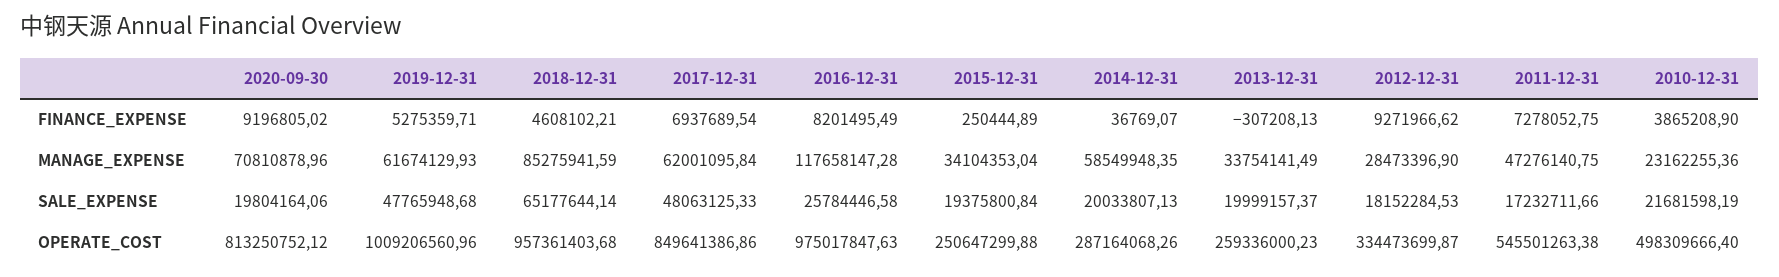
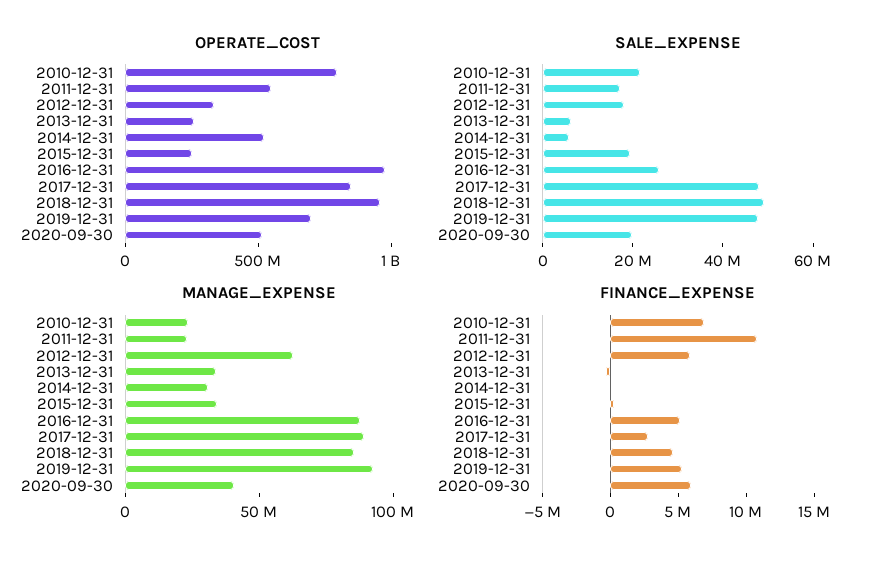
  {
    "FINANCE_EXPENSE": {
-     "2020-09-30": 9196805.02,
+     "2020-09-30": 6000000,
      "2019-12-31": 5275359.71,
      "2018-12-31": 4608102.21,
-     "2017-12-31": 6937689.54,
+     "2017-12-31": 3000000,
-     "2016-12-31": 8201495.49,
+     "2016-12-31": 5000000,
      "2015-12-31": 250444.89,
      "2014-12-31": 36769.07,
      "2013-12-31": -307208.13,
-     "2012-12-31": 9271966.62,
+     "2012-12-31": 6000000,
-     "2011-12-31": 7278052.75,
+     "2011-12-31": 11000000,
-     "2010-12-31": 3865208.9
+     "2010-12-31": 7000000
    },
    "MANAGE_EXPENSE": {
-     "2020-09-30": 70810878.96,
+     "2020-09-30": 40000000,
-     "2019-12-31": 61674129.93,
+     "2019-12-31": 90000000,
      "2018-12-31": 85275941.59,
-     "2017-12-31": 62001095.84,
+     "2017-12-31": 90000000,
-     "2016-12-31": 117658147.28,
+     "2016-12-31": 90000000,
      "2015-12-31": 34104353.04,
-     "2014-12-31": 58549948.35,
+     "2014-12-31": 30000000,
      "2013-12-31": 33754141.49,
-     "2012-12-31": 28473396.9,
+     "2012-12-31": 60000000,
-     "2011-12-31": 47276140.75,
+     "2011-12-31": 20000000,
      "2010-12-31": 23162255.36
    },
    "SALE_EXPENSE": {
      "2020-09-30": 19804164.06,
      "2019-12-31": 47765948.68,
-     "2018-12-31": 65177644.14,
+     "2018-12-31": 50000000,
      "2017-12-31": 48063125.33,
      "2016-12-31": 25784446.58,
      "2015-12-31": 19375800.84,
-     "2014-12-31": 20033807.13,
+     "2014-12-31": 5000000,
-     "2013-12-31": 19999157.37,
+     "2013-12-31": 5000000,
      "2012-12-31": 18152284.53,
      "2011-12-31": 17232711.66,
      "2010-12-31": 21681598.19
    },
    "OPERATE_COST": {
-     "2020-09-30": 813250752.12,
+     "2020-09-30": 500000000,
-     "2019-12-31": 1009206560.96,
+     "2019-12-31": 700000000,
      "2018-12-31": 957361403.68,
      "2017-12-31": 849641386.86,
      "2016-12-31": 975017847.63,
      "2015-12-31": 250647299.88,
-     "2014-12-31": 287164068.26,
+     "2014-12-31": 500000000,
      "2013-12-31": 259336000.23,
      "2012-12-31": 334473699.87,
      "2011-12-31": 545501263.38,
-     "2010-12-31": 498309666.4
+     "2010-12-31": 800000000
    }
  }

